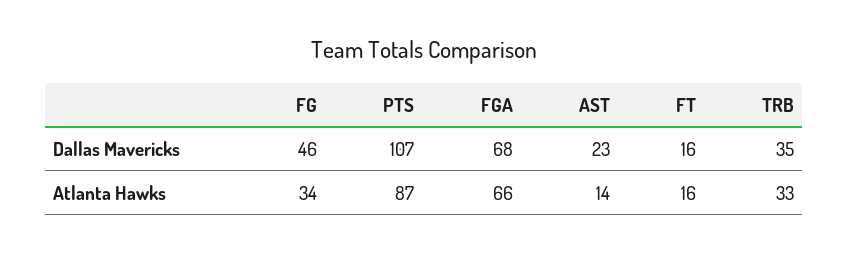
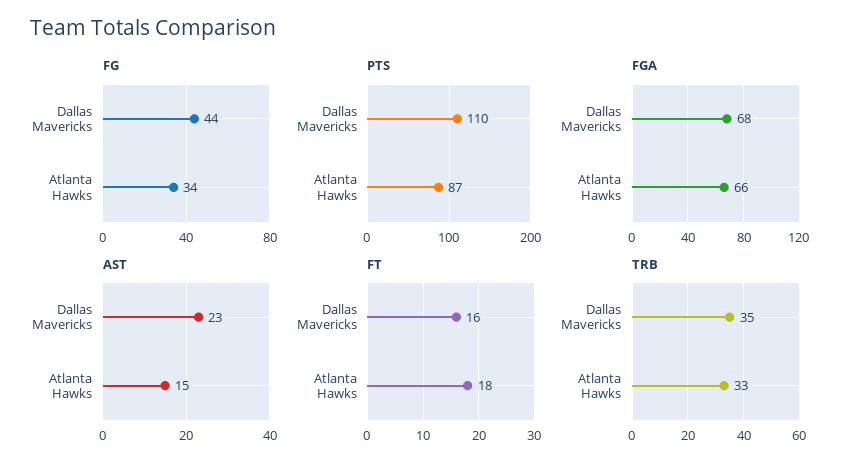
  {
    "FG": {
-     "Dallas Mavericks": 46,
+     "Dallas Mavericks": 44,
      "Atlanta Hawks": 34
    },
    "PTS": {
-     "Dallas Mavericks": 107,
+     "Dallas Mavericks": 110,
      "Atlanta Hawks": 87
    },
    "FGA": {
      "Dallas Mavericks": 68,
      "Atlanta Hawks": 66
    },
    "AST": {
      "Dallas Mavericks": 23,
-     "Atlanta Hawks": 14
+     "Atlanta Hawks": 15
    },
    "FT": {
      "Dallas Mavericks": 16,
-     "Atlanta Hawks": 16
+     "Atlanta Hawks": 18
    },
    "TRB": {
      "Dallas Mavericks": 35,
      "Atlanta Hawks": 33
    }
  }

